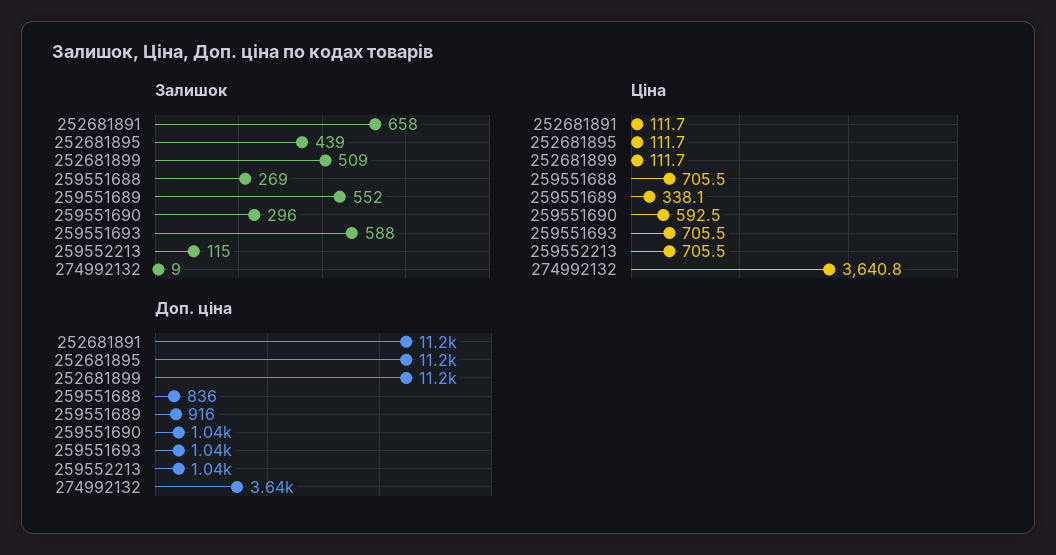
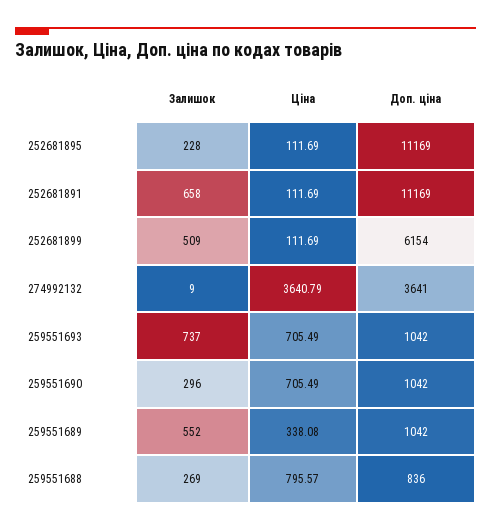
  {
    "Залишок": {
      "252681891": 658,
-     "252681895": 439,
+     "252681895": 228,
      "252681899": 509,
      "259551688": 269,
      "259551689": 552,
      "259551690": 296,
-     "259551693": 588,
+     "259551693": 737,
-     "259552213": 115,
      "274992132": 9
    },
    "Ціна": {
      "252681891": 111.69,
      "252681895": 111.69,
      "252681899": 111.69,
-     "259551688": 705.5,
+     "259551688": 795.57,
      "259551689": 338.08,
-     "259551690": 592.5,
+     "259551690": 705.49,
      "259551693": 705.49,
-     "259552213": 705.5,
      "274992132": 3640.79
    },
    "Доп. ціна": {
      "252681891": 11169,
      "252681895": 11169,
-     "252681899": 11200,
+     "252681899": 6154,
      "259551688": 836,
-     "259551689": 916,
+     "259551689": 1042,
      "259551690": 1042,
      "259551693": 1042,
-     "259552213": 1040,
      "274992132": 3641
    }
  }

